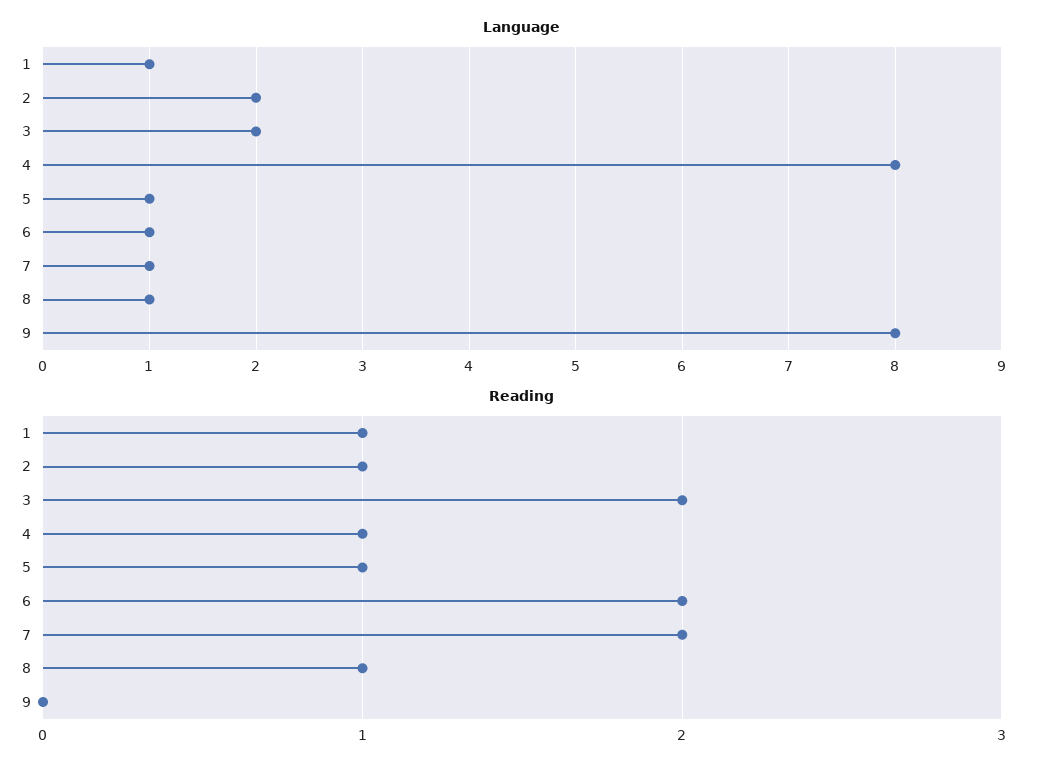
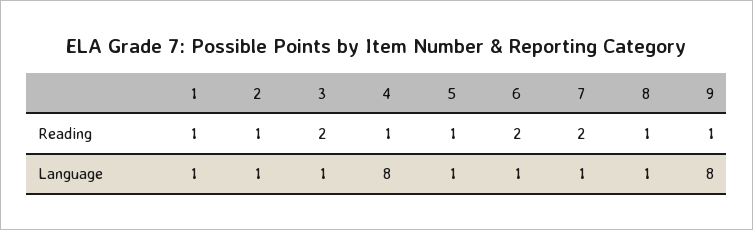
  {
    "Language": {
      "1": 1,
-     "2": 2,
+     "2": 1,
-     "3": 2,
+     "3": 1,
      "4": 8,
      "5": 1,
      "6": 1,
      "7": 1,
      "8": 1,
      "9": 8
    },
    "Reading": {
      "1": 1,
      "2": 1,
      "3": 2,
      "4": 1,
      "5": 1,
      "6": 2,
      "7": 2,
      "8": 1,
-     "9": 0
+     "9": 1
    }
  }

